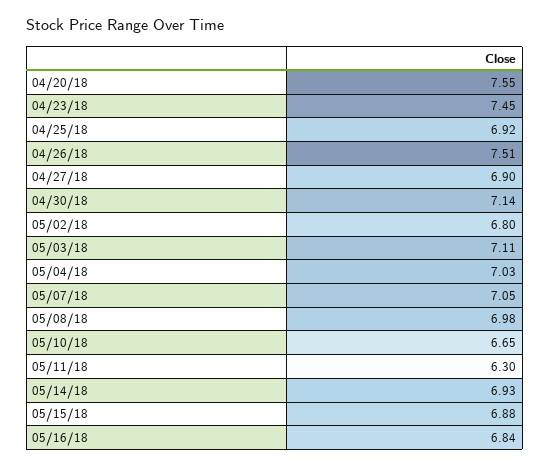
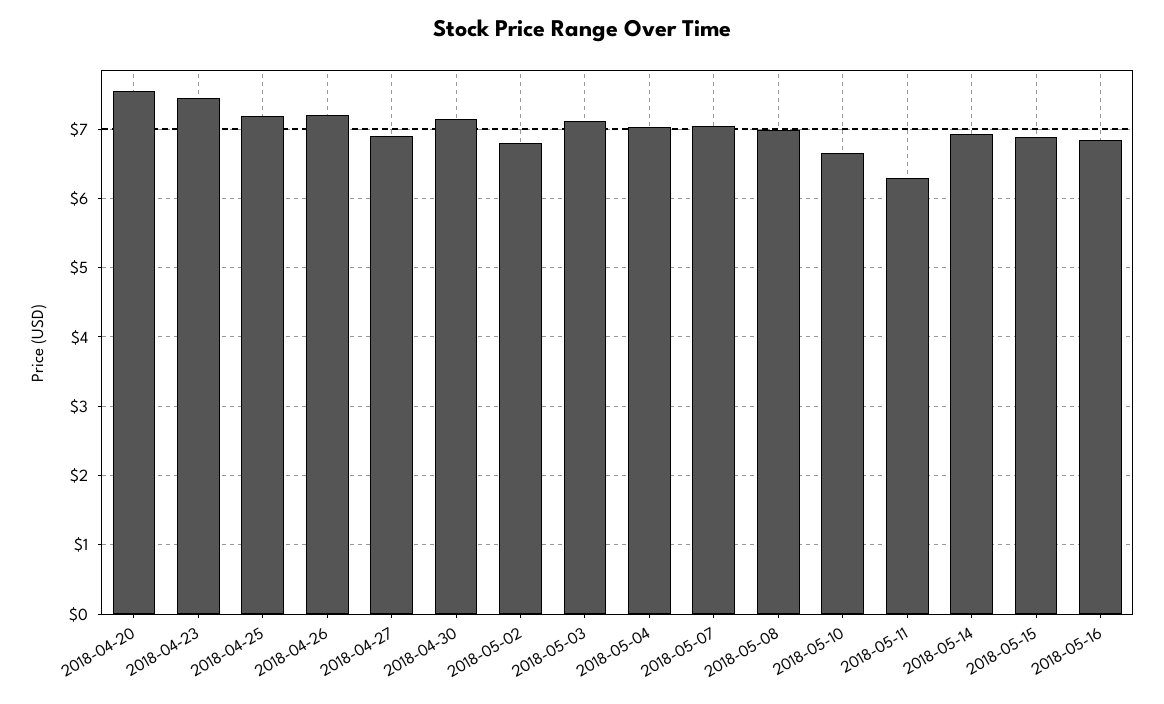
  {
    "04/20/18": 7.55,
    "04/23/18": 7.45,
-   "04/25/18": 6.92,
+   "04/25/18": 7.2,
-   "04/26/18": 7.51,
+   "04/26/18": 7.2,
    "04/27/18": 6.9,
    "04/30/18": 7.14,
    "05/02/18": 6.8,
    "05/03/18": 7.11,
    "05/04/18": 7.03,
    "05/07/18": 7.05,
    "05/08/18": 6.98,
    "05/10/18": 6.65,
    "05/11/18": 6.3,
    "05/14/18": 6.93,
    "05/15/18": 6.88,
    "05/16/18": 6.84
  }

